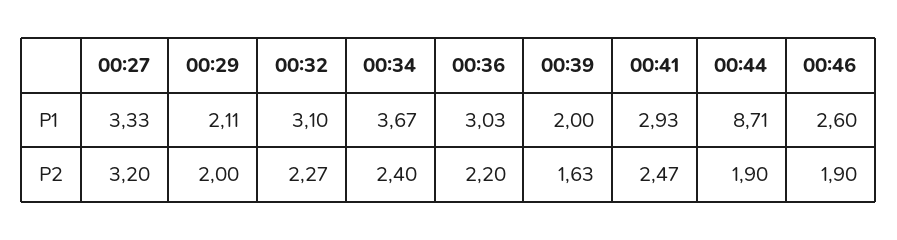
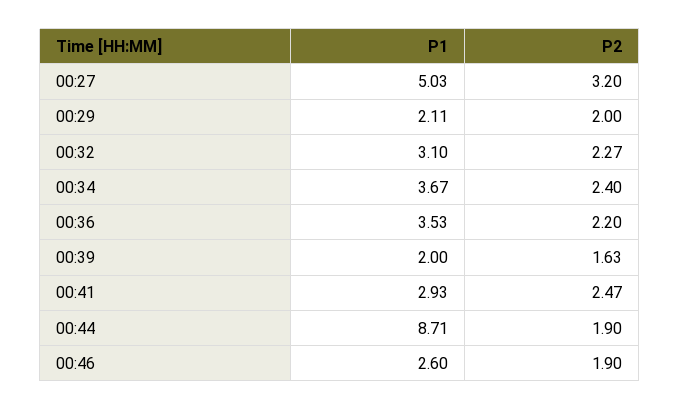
  {
    "00:27": {
-     "P1": 3.33,
+     "P1": 5.03,
      "P2": 3.2
    },
    "00:29": {
      "P1": 2.11,
      "P2": 2
    },
    "00:32": {
      "P1": 3.1,
      "P2": 2.27
    },
    "00:34": {
      "P1": 3.67,
      "P2": 2.4
    },
    "00:36": {
-     "P1": 3.03,
+     "P1": 3.53,
      "P2": 2.2
    },
    "00:39": {
      "P1": 2,
      "P2": 1.63
    },
    "00:41": {
      "P1": 2.93,
      "P2": 2.47
    },
    "00:44": {
      "P1": 8.71,
      "P2": 1.9
    },
    "00:46": {
      "P1": 2.6,
      "P2": 1.9
    }
  }

